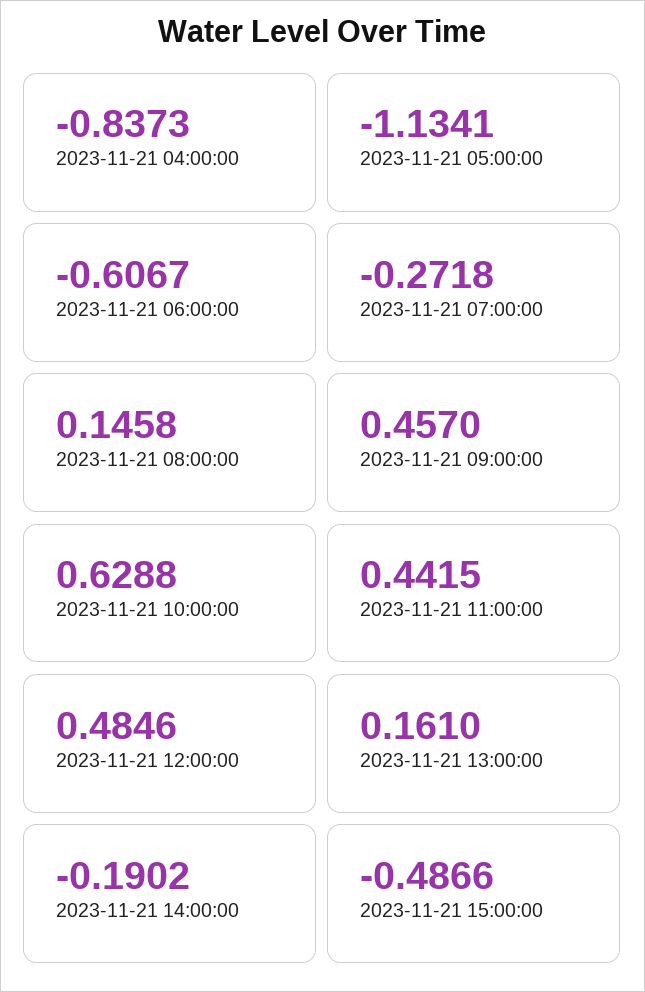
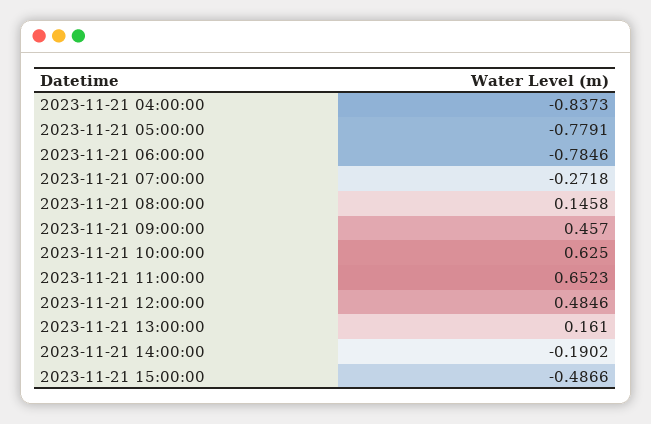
  {
    "2023-11-21 04:00:00": -0.8373,
-   "2023-11-21 05:00:00": -1.1341,
+   "2023-11-21 05:00:00": -0.7791,
-   "2023-11-21 06:00:00": -0.6067,
+   "2023-11-21 06:00:00": -0.7846,
    "2023-11-21 07:00:00": -0.2718,
    "2023-11-21 08:00:00": 0.1458,
    "2023-11-21 09:00:00": 0.457,
-   "2023-11-21 10:00:00": 0.6288,
+   "2023-11-21 10:00:00": 0.625,
-   "2023-11-21 11:00:00": 0.4415,
+   "2023-11-21 11:00:00": 0.6523,
    "2023-11-21 12:00:00": 0.4846,
    "2023-11-21 13:00:00": 0.161,
    "2023-11-21 14:00:00": -0.1902,
    "2023-11-21 15:00:00": -0.4866
  }

